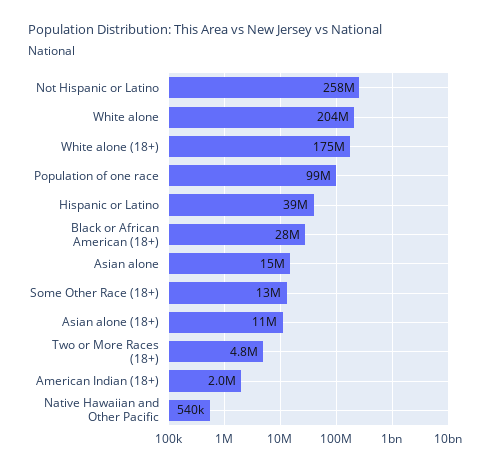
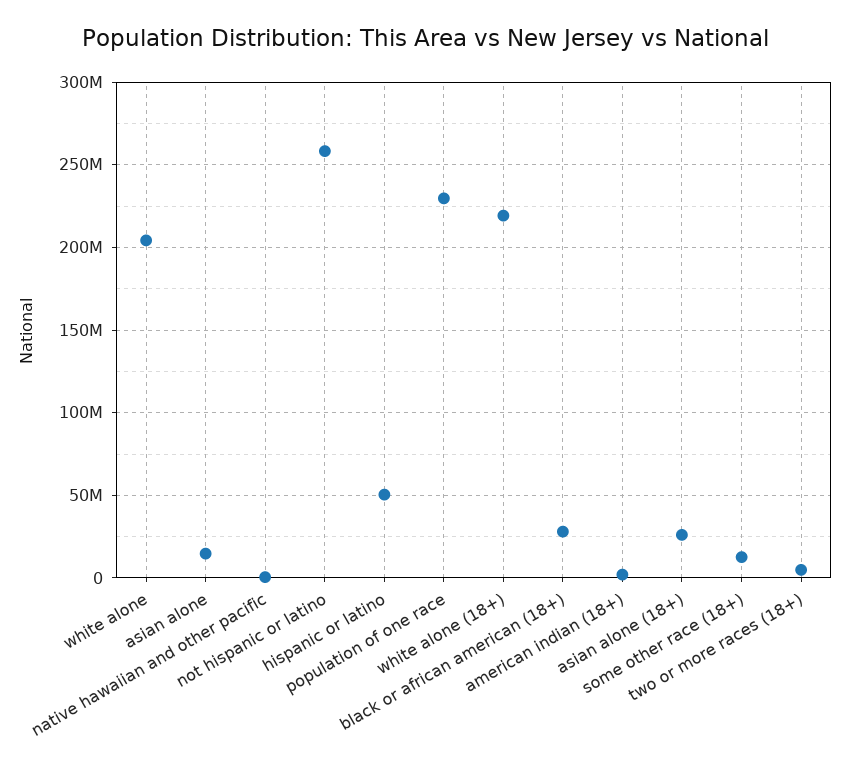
  {
    "Not Hispanic or Latino": 258000000,
    "White alone": 204000000,
-   "White alone (18+)": 175000000,
+   "White alone (18+)": 220000000,
-   "Population of one race": 99000000,
+   "Population of one race": 230000000,
-   "Hispanic or Latino": 39000000,
+   "Hispanic or Latino": 50000000,
    "Black or African American (18+)": 28000000,
    "Asian alone": 15000000,
    "Some Other Race (18+)": 13000000,
-   "Asian alone (18+)": 11000000,
+   "Asian alone (18+)": 25000000,
    "Two or More Races (18+)": 4800000,
    "American Indian (18+)": 2000000,
    "Native Hawaiian and Other Pacific": 540000
  }

